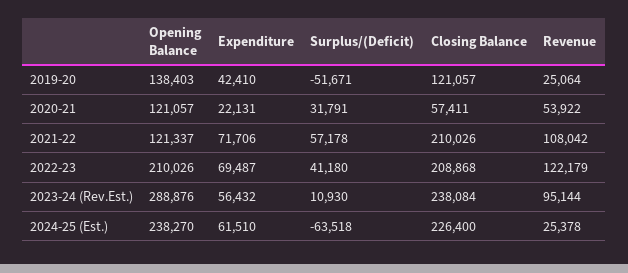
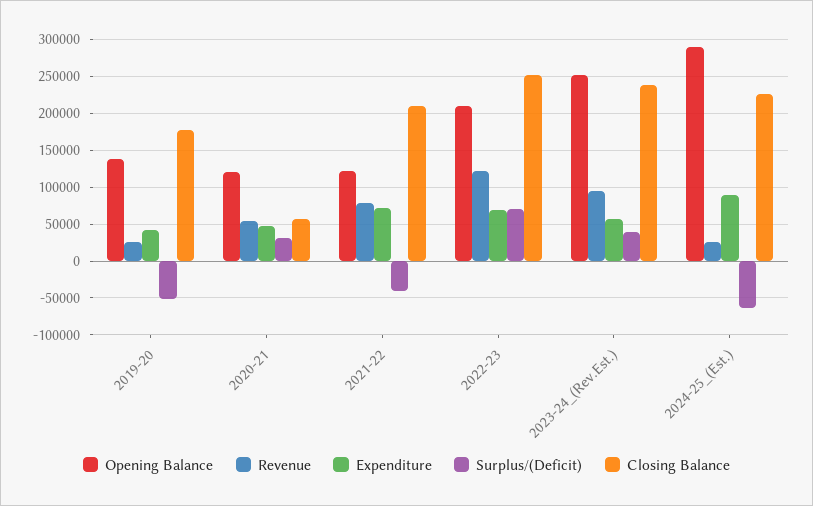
  {
    "Opening Balance": {
      "2019-20": 138403,
      "2020-21": 121057,
      "2021-22": 121337,
      "2022-23": 210026,
-     "2023-24 (Rev.Est.)": 288876,
+     "2023-24 (Rev.Est.)": 250000,
-     "2024-25 (Est.)": 238270
+     "2024-25 (Est.)": 290000
    },
    "Expenditure": {
      "2019-20": 42410,
-     "2020-21": 22131,
+     "2020-21": 50000,
      "2021-22": 71706,
      "2022-23": 69487,
      "2023-24 (Rev.Est.)": 56432,
-     "2024-25 (Est.)": 61510
+     "2024-25 (Est.)": 90000
    },
    "Surplus/(Deficit)": {
      "2019-20": -51671,
      "2020-21": 31791,
-     "2021-22": 57178,
+     "2021-22": -40000,
-     "2022-23": 41180,
+     "2022-23": 70000,
-     "2023-24 (Rev.Est.)": 10930,
+     "2023-24 (Rev.Est.)": 40000,
      "2024-25 (Est.)": -63518
    },
    "Closing Balance": {
-     "2019-20": 121057,
+     "2019-20": 180000,
      "2020-21": 57411,
      "2021-22": 210026,
-     "2022-23": 208868,
+     "2022-23": 250000,
      "2023-24 (Rev.Est.)": 238084,
      "2024-25 (Est.)": 226400
    },
    "Revenue": {
      "2019-20": 25064,
      "2020-21": 53922,
-     "2021-22": 108042,
+     "2021-22": 80000,
      "2022-23": 122179,
      "2023-24 (Rev.Est.)": 95144,
      "2024-25 (Est.)": 25378
    }
  }

